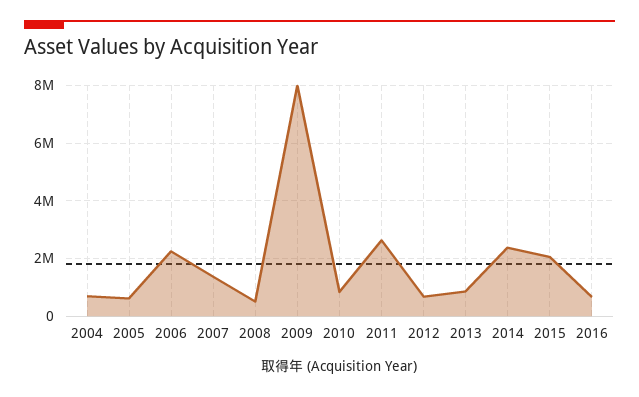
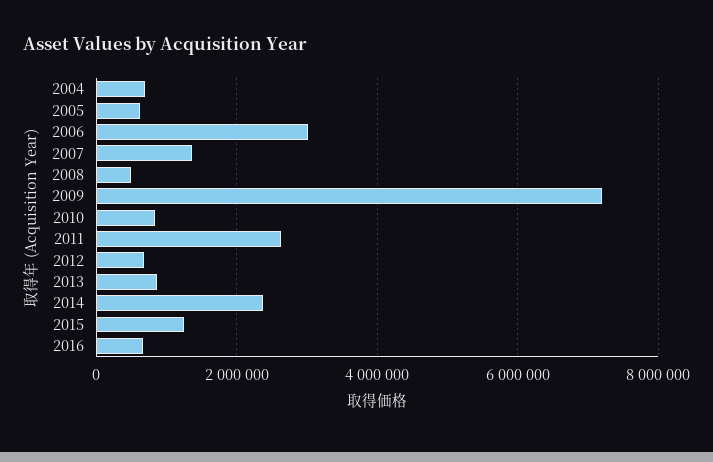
  {
    "2004": 600000,
    "2005": 600000,
-   "2006": 2250000,
+   "2006": 3000000,
    "2007": 1400000,
    "2008": 600000,
-   "2009": 8000000,
+   "2009": 7200000,
    "2010": 800000,
    "2011": 2600000,
    "2012": 600000,
    "2013": 800000,
    "2014": 2400000,
-   "2015": 2000000,
+   "2015": 1200000,
    "2016": 600000
  }

